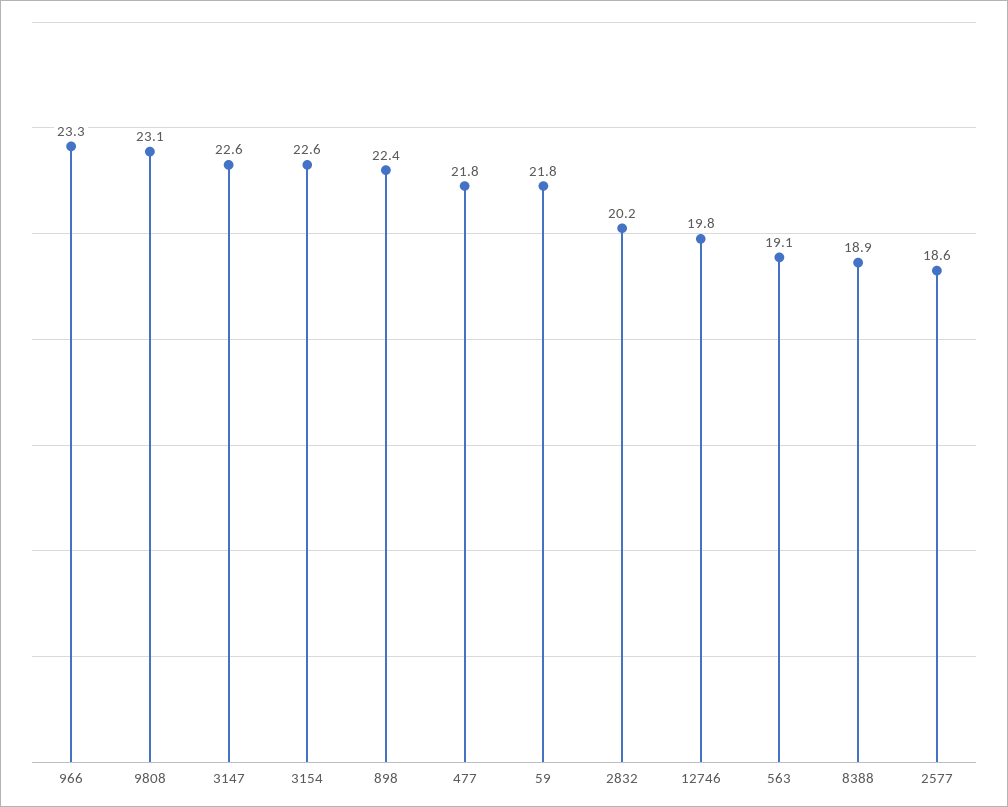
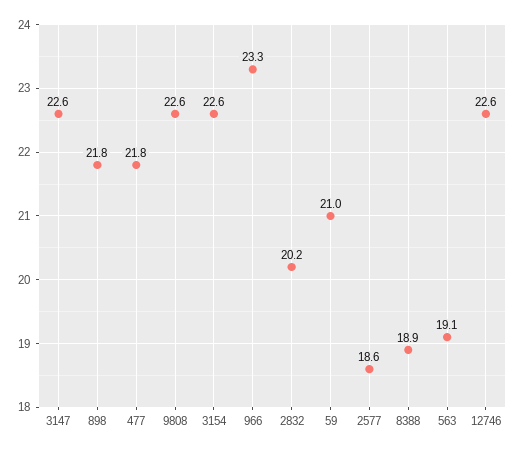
  {
    "966": 23.3,
-   "9808": 23.1,
+   "9808": 22.6,
    "3147": 22.6,
    "3154": 22.6,
-   "898": 22.4,
+   "898": 21.8,
    "477": 21.8,
-   "59": 21.8,
+   "59": 21,
    "2832": 20.2,
-   "12746": 19.8,
+   "12746": 22.6,
    "563": 19.1,
    "8388": 18.9,
    "2577": 18.6
  }

